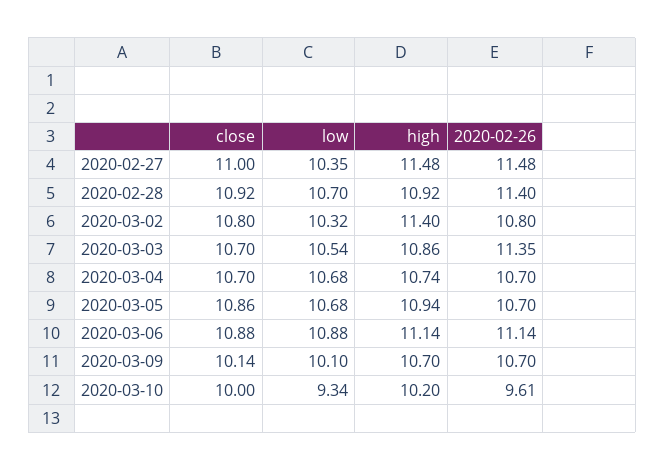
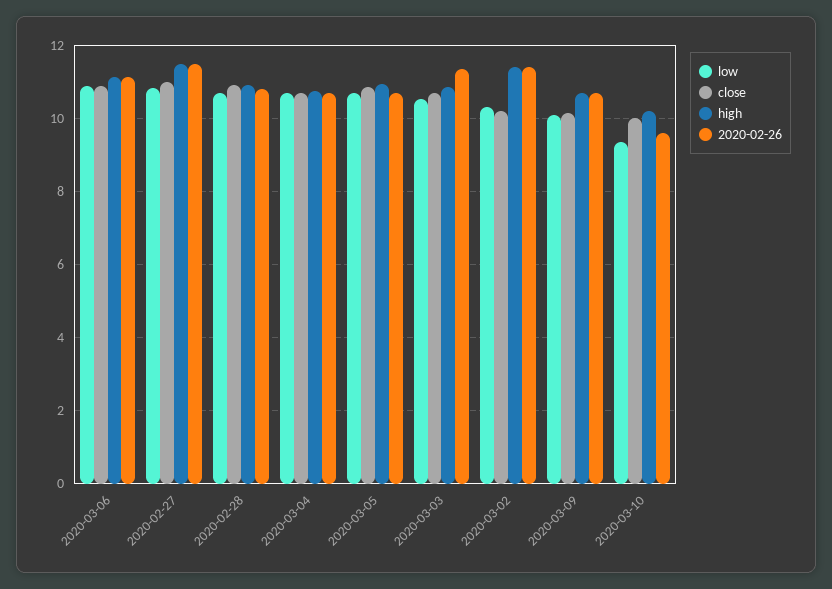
  {
    "close": {
      "2020-02-27": 11,
      "2020-02-28": 10.92,
-     "2020-03-02": 10.8,
+     "2020-03-02": 10.2,
      "2020-03-03": 10.7,
      "2020-03-04": 10.7,
      "2020-03-05": 10.86,
      "2020-03-06": 10.88,
      "2020-03-09": 10.14,
      "2020-03-10": 10
    },
    "low": {
-     "2020-02-27": 10.35,
+     "2020-02-27": 10.8,
      "2020-02-28": 10.7,
      "2020-03-02": 10.32,
      "2020-03-03": 10.54,
      "2020-03-04": 10.68,
      "2020-03-05": 10.68,
      "2020-03-06": 10.88,
      "2020-03-09": 10.1,
      "2020-03-10": 9.34
    },
    "high": {
      "2020-02-27": 11.48,
      "2020-02-28": 10.92,
      "2020-03-02": 11.4,
      "2020-03-03": 10.86,
      "2020-03-04": 10.74,
      "2020-03-05": 10.94,
      "2020-03-06": 11.14,
      "2020-03-09": 10.7,
      "2020-03-10": 10.2
    },
    "2020-02-26": {
      "2020-02-27": 11.48,
-     "2020-02-28": 11.4,
+     "2020-02-28": 10.8,
-     "2020-03-02": 10.8,
+     "2020-03-02": 11.4,
      "2020-03-03": 11.35,
      "2020-03-04": 10.7,
      "2020-03-05": 10.7,
      "2020-03-06": 11.14,
      "2020-03-09": 10.7,
      "2020-03-10": 9.61
    }
  }

